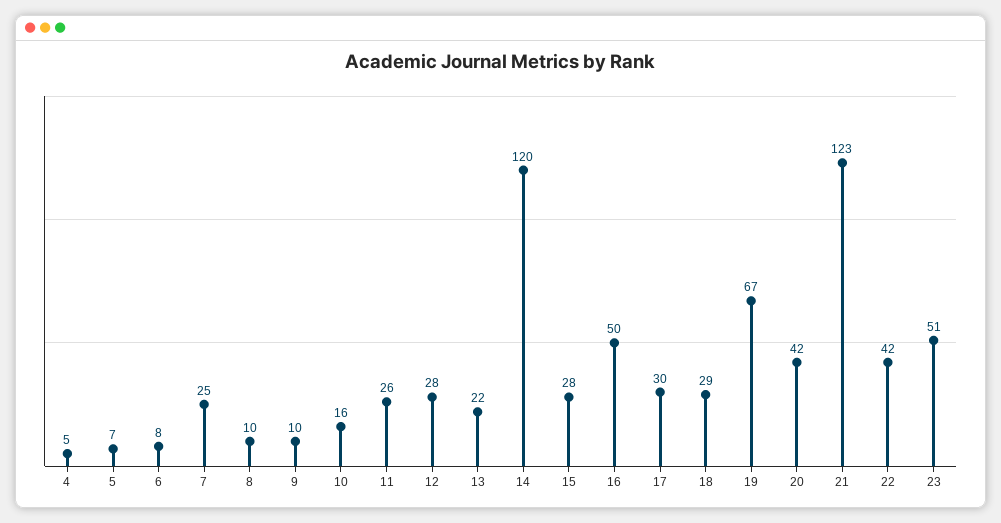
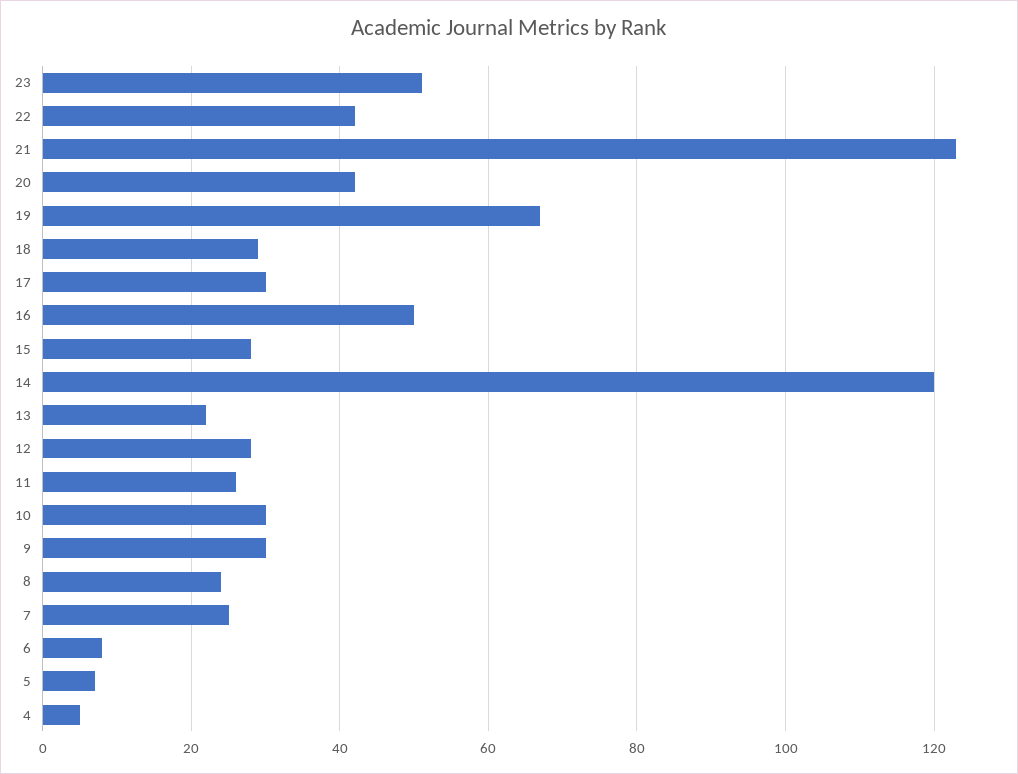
  {
    "4": 5,
    "5": 7,
    "6": 8,
    "7": 25,
-   "8": 10,
+   "8": 25,
-   "9": 10,
+   "9": 30,
-   "10": 16,
+   "10": 30,
    "11": 26,
    "12": 28,
    "13": 22,
    "14": 120,
    "15": 28,
    "16": 50,
    "17": 30,
    "18": 29,
    "19": 67,
    "20": 42,
    "21": 123,
    "22": 42,
    "23": 51
  }

